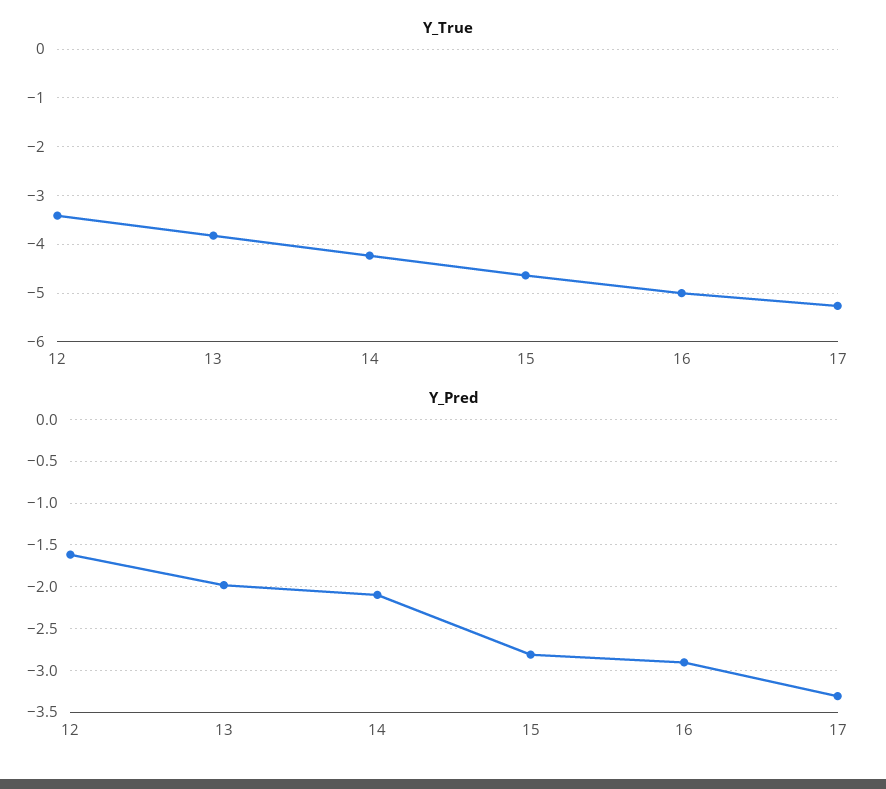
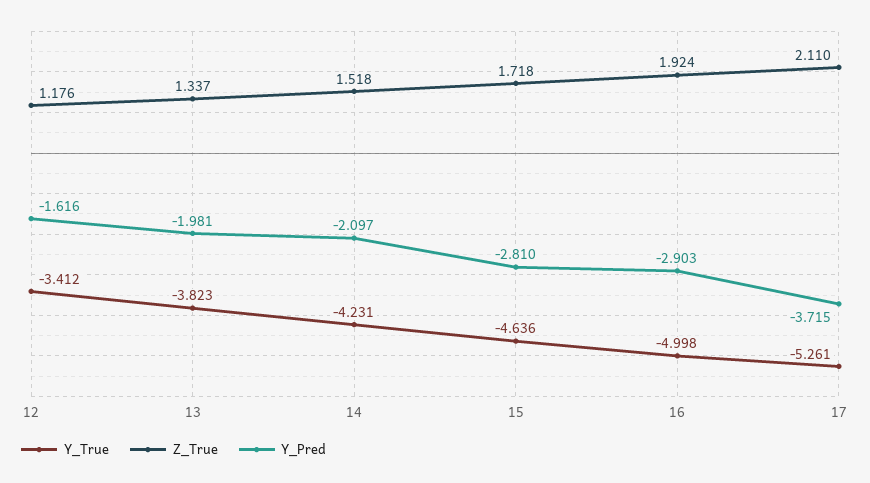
  {
    "Y_True": {
      "12": -3.412,
      "13": -3.823,
      "14": -4.231,
      "15": -4.636,
      "16": -4.998,
      "17": -5.261
    },
    "Y_Pred": {
      "12": -1.616,
      "13": -1.981,
      "14": -2.097,
      "15": -2.81,
      "16": -2.903,
-     "17": -3.3
+     "17": -3.715
-   }
+   },
+   "Z_True": {
+     "12": 1.176,
+     "13": 1.337,
+     "14": 1.518,
+     "15": 1.718,
+     "16": 1.924,
+     "17": 2.11
+   }
  }

